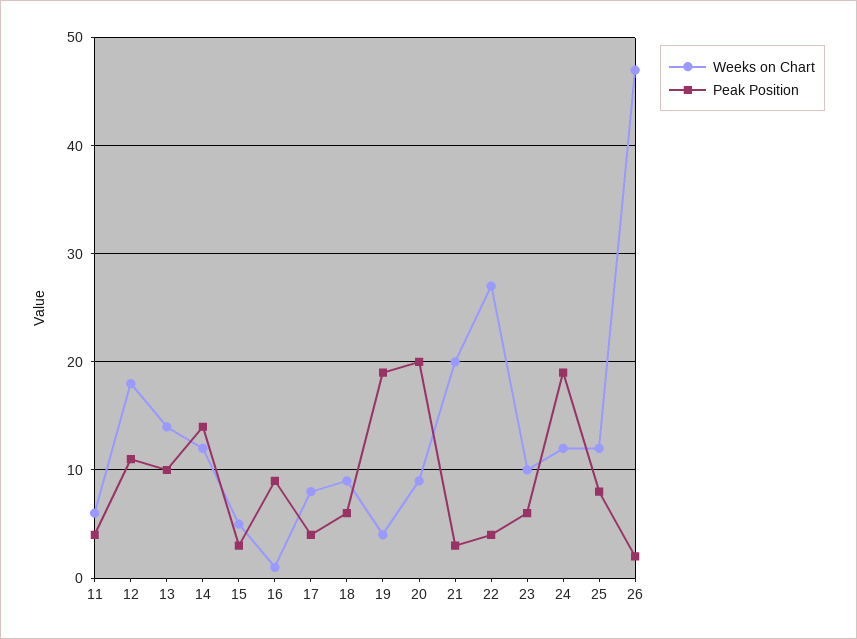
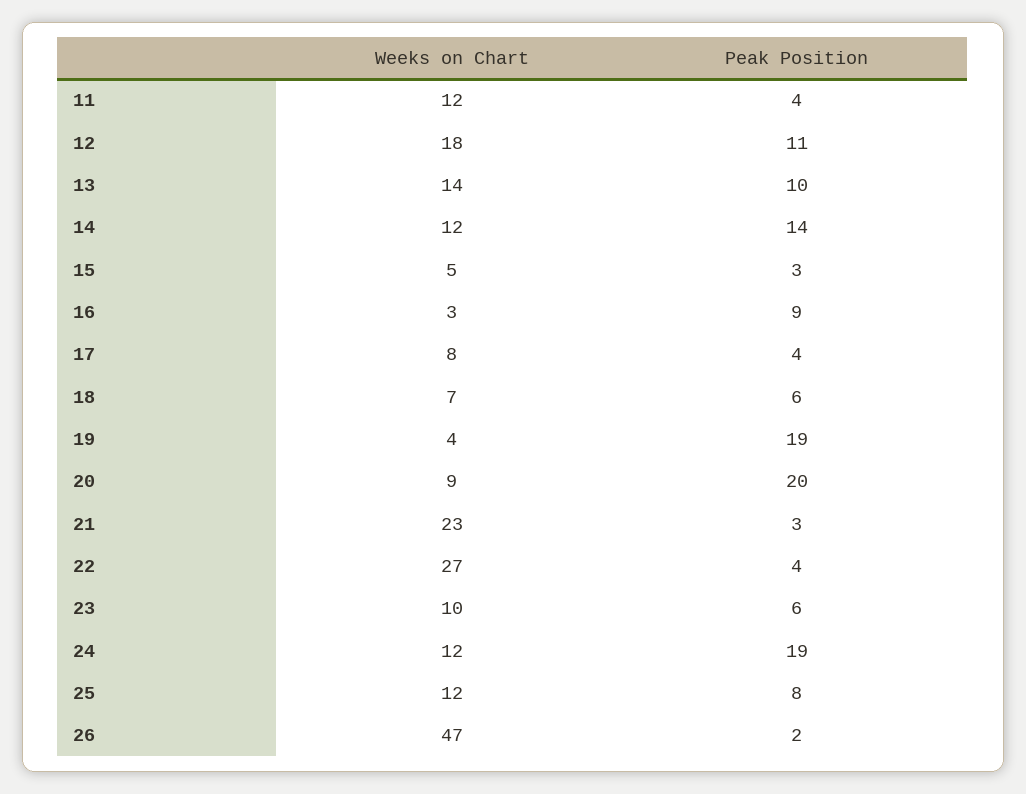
  {
    "Weeks on Chart": {
-     "11": 6,
+     "11": 12,
      "12": 18,
      "13": 14,
      "14": 12,
      "15": 5,
-     "16": 1,
+     "16": 3,
      "17": 8,
-     "18": 9,
+     "18": 7,
      "19": 4,
      "20": 9,
-     "21": 20,
+     "21": 23,
      "22": 27,
      "23": 10,
      "24": 12,
      "25": 12,
      "26": 47
    },
    "Peak Position": {
      "11": 4,
      "12": 11,
      "13": 10,
      "14": 14,
      "15": 3,
      "16": 9,
      "17": 4,
      "18": 6,
      "19": 19,
      "20": 20,
      "21": 3,
      "22": 4,
      "23": 6,
      "24": 19,
      "25": 8,
      "26": 2
    }
  }

